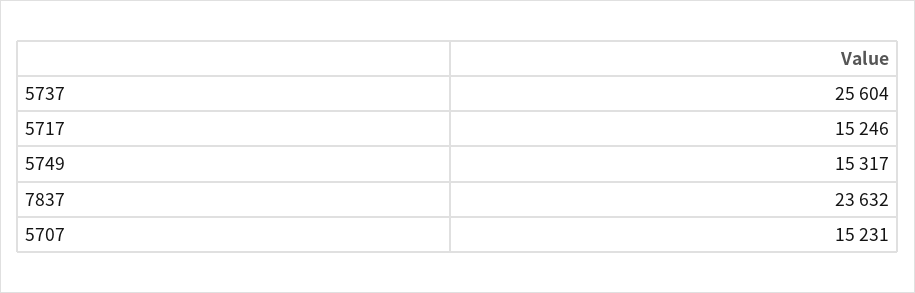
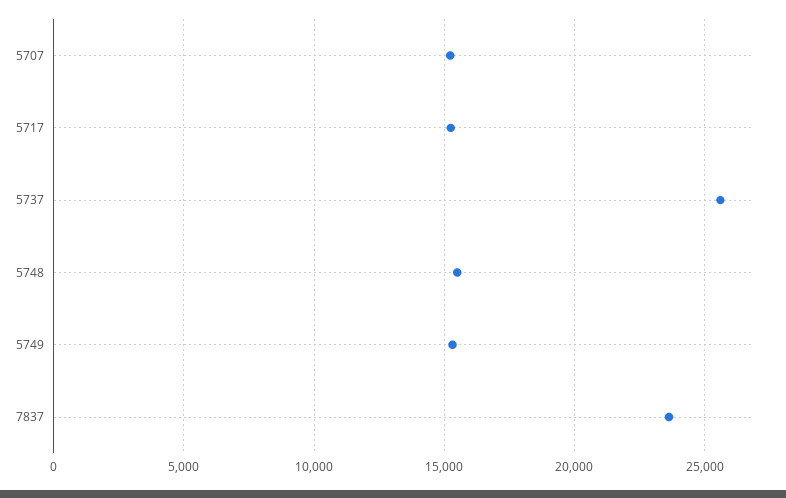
  {
    "5737": 25604,
    "5717": 15246,
    "5749": 15317,
    "7837": 23632,
-   "5707": 15231
+   "5707": 15231,
+   "5748": 15500
  }

